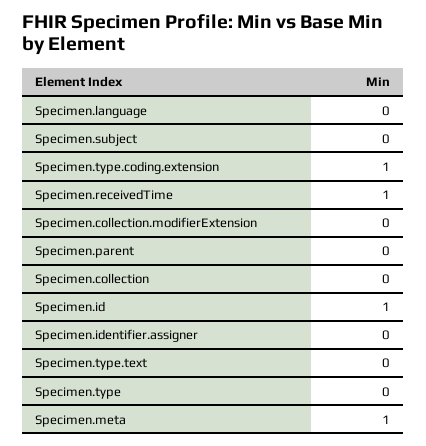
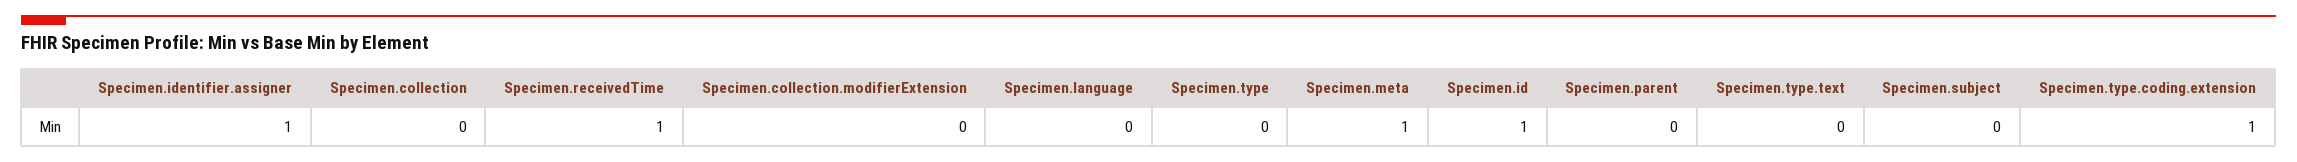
  {
    "Specimen.language": 0,
    "Specimen.subject": 0,
    "Specimen.type.coding.extension": 1,
    "Specimen.receivedTime": 1,
    "Specimen.collection.modifierExtension": 0,
    "Specimen.parent": 0,
    "Specimen.collection": 0,
    "Specimen.id": 1,
-   "Specimen.identifier.assigner": 0,
+   "Specimen.identifier.assigner": 1,
    "Specimen.type.text": 0,
    "Specimen.type": 0,
    "Specimen.meta": 1
  }

